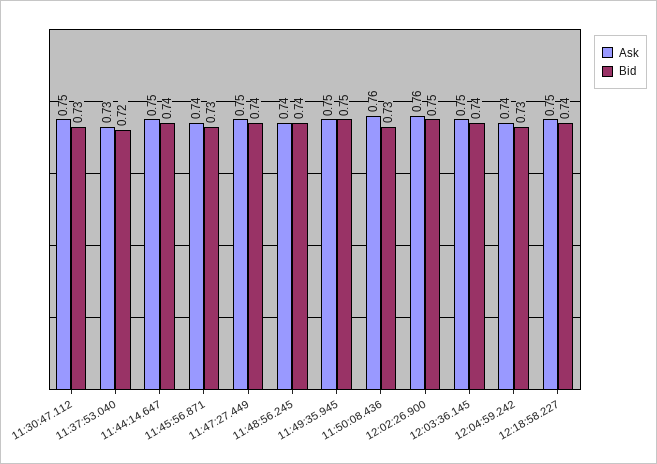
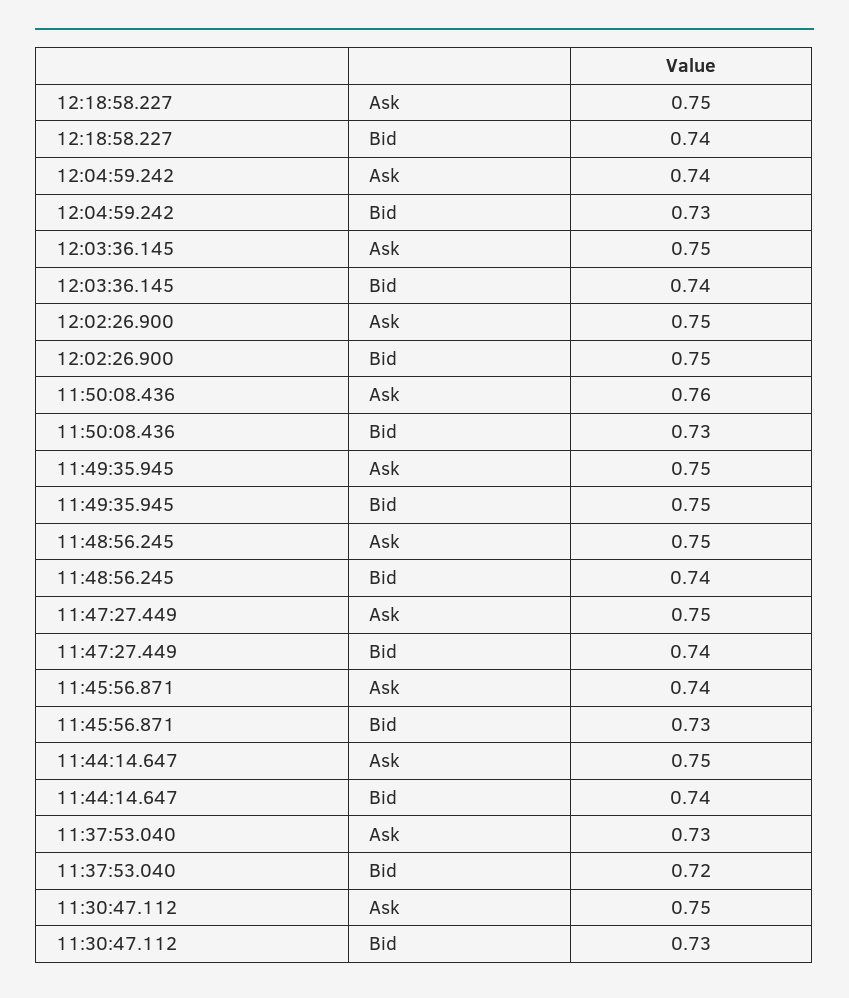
  {
    "Ask": {
      "11:30:47.112": 0.75,
      "11:37:53.040": 0.73,
      "11:44:14.647": 0.75,
      "11:45:56.871": 0.74,
      "11:47:27.449": 0.75,
-     "11:48:56.245": 0.74,
+     "11:48:56.245": 0.75,
      "11:49:35.945": 0.75,
      "11:50:08.436": 0.76,
-     "12:02:26.900": 0.76,
+     "12:02:26.900": 0.75,
      "12:03:36.145": 0.75,
      "12:04:59.242": 0.74,
      "12:18:58.227": 0.75
    },
    "Bid": {
      "11:30:47.112": 0.73,
      "11:37:53.040": 0.72,
      "11:44:14.647": 0.74,
      "11:45:56.871": 0.73,
      "11:47:27.449": 0.74,
      "11:48:56.245": 0.74,
      "11:49:35.945": 0.75,
      "11:50:08.436": 0.73,
      "12:02:26.900": 0.75,
      "12:03:36.145": 0.74,
      "12:04:59.242": 0.73,
      "12:18:58.227": 0.74
    }
  }

